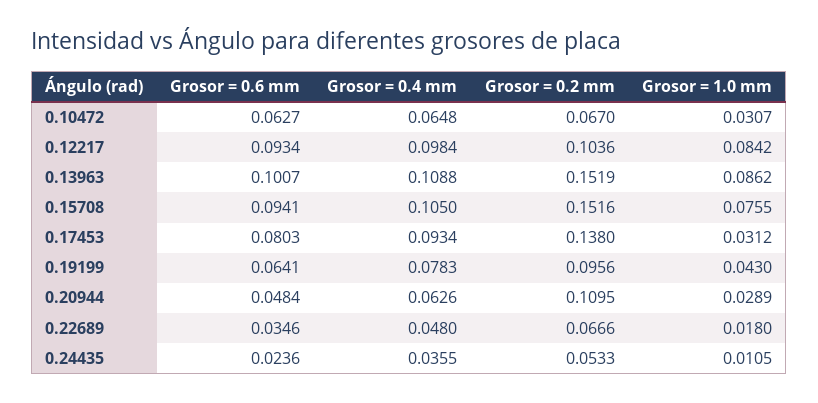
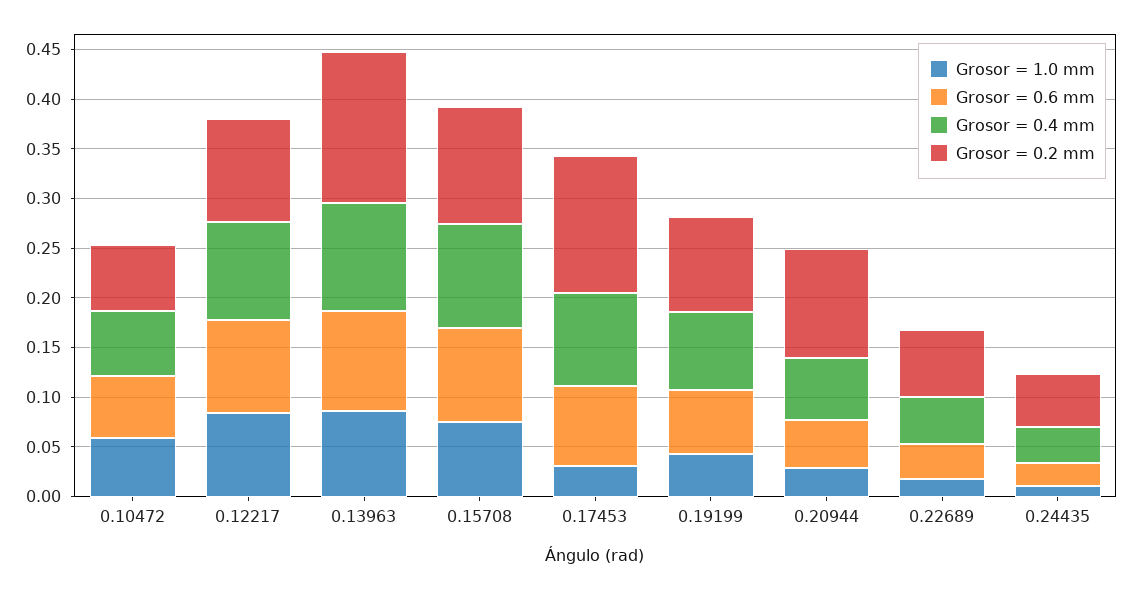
  {
    "Grosor = 0.6 mm": {
      "0.10472": 0.0627,
      "0.12217": 0.0934,
      "0.13963": 0.1007,
      "0.15708": 0.0941,
      "0.17453": 0.0803,
      "0.19199": 0.0641,
      "0.20944": 0.0484,
      "0.22689": 0.0346,
      "0.24435": 0.0236
    },
    "Grosor = 0.4 mm": {
      "0.10472": 0.0648,
      "0.12217": 0.0984,
      "0.13963": 0.1088,
      "0.15708": 0.105,
      "0.17453": 0.0934,
      "0.19199": 0.0783,
      "0.20944": 0.0626,
      "0.22689": 0.048,
      "0.24435": 0.0355
    },
    "Grosor = 0.2 mm": {
      "0.10472": 0.067,
      "0.12217": 0.1036,
      "0.13963": 0.1519,
-     "0.15708": 0.1516,
+     "0.15708": 0.12,
      "0.17453": 0.138,
      "0.19199": 0.0956,
      "0.20944": 0.1095,
      "0.22689": 0.0666,
      "0.24435": 0.0533
    },
    "Grosor = 1.0 mm": {
-     "0.10472": 0.0307,
+     "0.10472": 0.06,
      "0.12217": 0.0842,
      "0.13963": 0.0862,
      "0.15708": 0.0755,
      "0.17453": 0.0312,
      "0.19199": 0.043,
      "0.20944": 0.0289,
      "0.22689": 0.018,
      "0.24435": 0.0105
    }
  }

